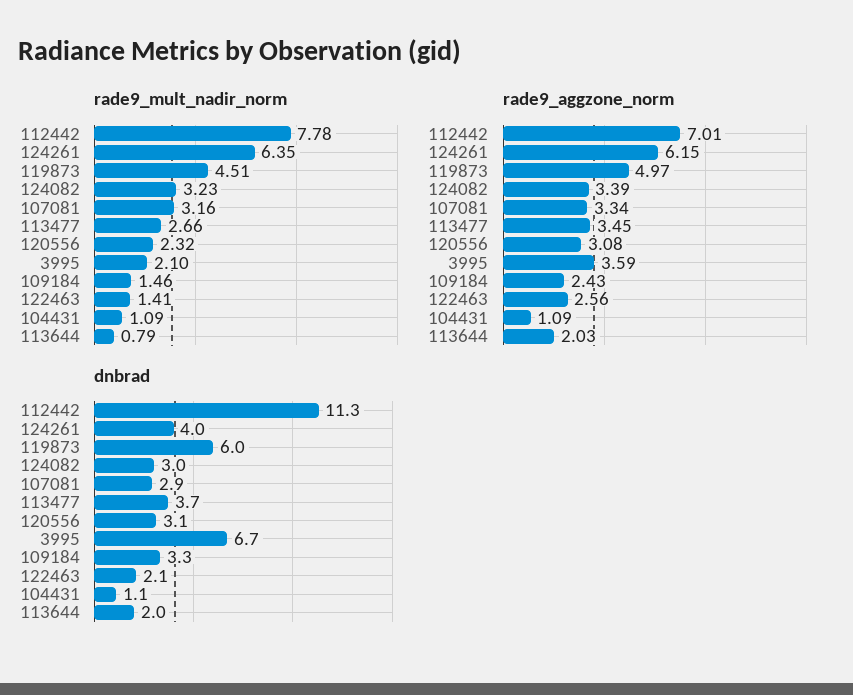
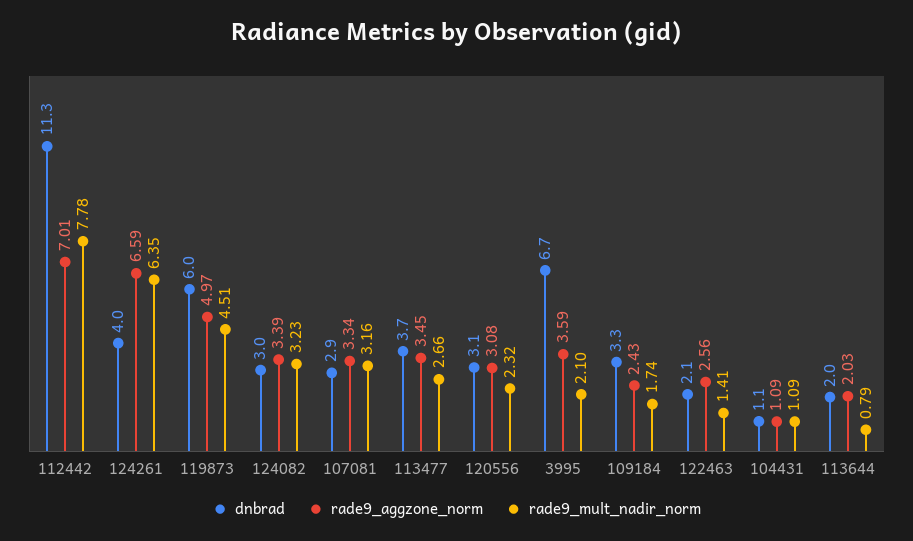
  {
    "rade9_mult_nadir_norm": {
      "112442": 7.78,
      "124261": 6.35,
      "119873": 4.51,
      "124082": 3.23,
      "107081": 3.16,
      "113477": 2.66,
      "120556": 2.32,
      "3995": 2.1,
-     "109184": 1.46,
+     "109184": 1.74,
      "122463": 1.41,
      "104431": 1.09,
      "113644": 0.79
    },
    "rade9_aggzone_norm": {
      "112442": 7.01,
-     "124261": 6.15,
+     "124261": 6.59,
      "119873": 4.97,
      "124082": 3.39,
      "107081": 3.34,
      "113477": 3.45,
      "120556": 3.08,
      "3995": 3.59,
      "109184": 2.43,
      "122463": 2.56,
      "104431": 1.09,
      "113644": 2.03
    },
    "dnbrad": {
      "112442": 11.3,
      "124261": 4,
      "119873": 6,
      "124082": 3,
      "107081": 2.9,
      "113477": 3.7,
      "120556": 3.1,
      "3995": 6.7,
      "109184": 3.3,
      "122463": 2.1,
      "104431": 1.1,
      "113644": 2
    }
  }

